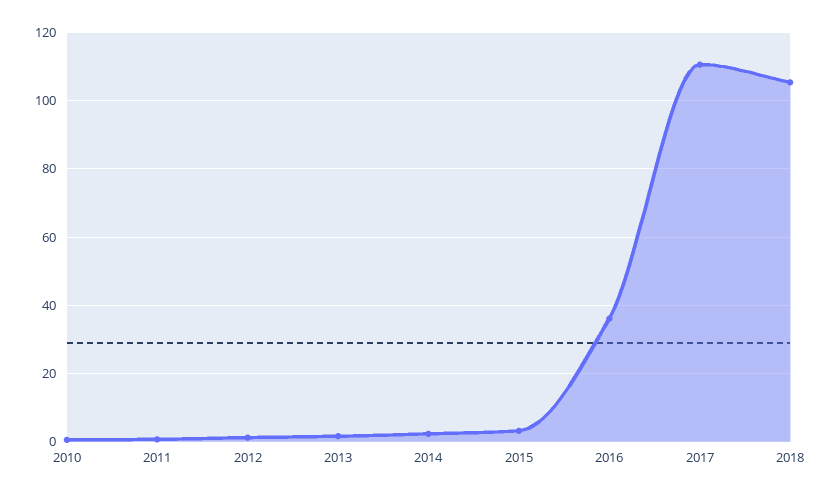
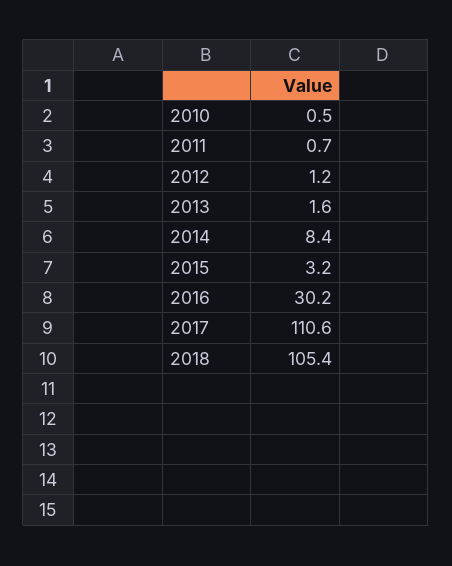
  {
    "2010": 0.5,
    "2011": 0.7,
    "2012": 1.2,
    "2013": 1.6,
-   "2014": 2,
+   "2014": 8.4,
    "2015": 3.2,
-   "2016": 36,
+   "2016": 30.2,
    "2017": 110.6,
    "2018": 105.4
  }

